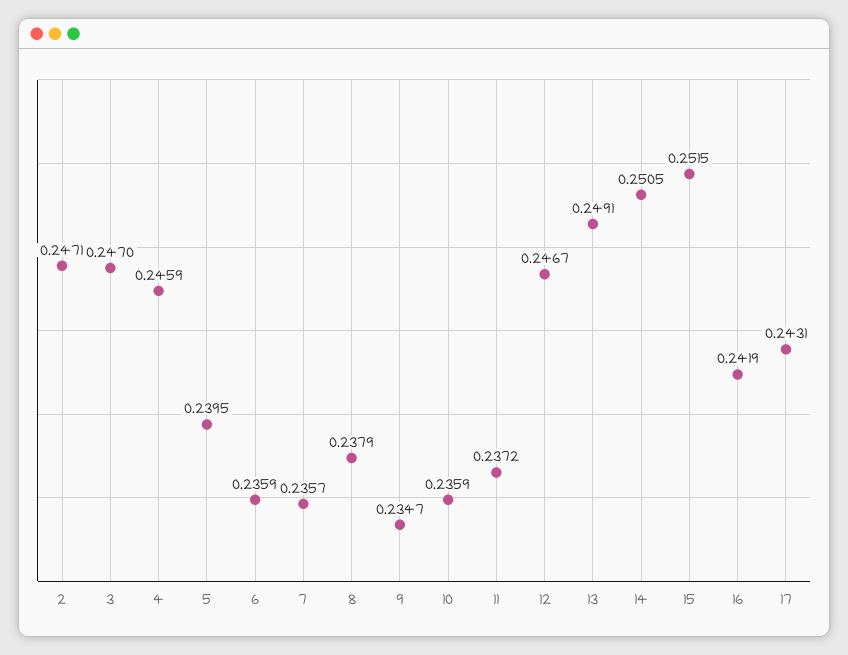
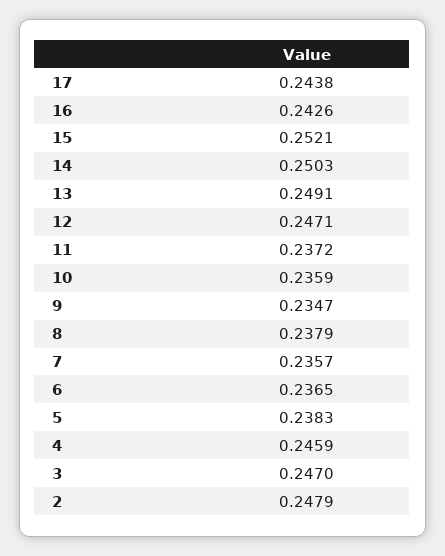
  {
-   "2": 0.2471,
+   "2": 0.2479,
    "3": 0.247,
    "4": 0.2459,
-   "5": 0.2395,
+   "5": 0.2383,
-   "6": 0.2359,
+   "6": 0.2365,
    "7": 0.2357,
    "8": 0.2379,
    "9": 0.2347,
    "10": 0.2359,
    "11": 0.2372,
-   "12": 0.2467,
+   "12": 0.2471,
    "13": 0.2491,
-   "14": 0.2505,
+   "14": 0.2503,
-   "15": 0.2515,
+   "15": 0.2521,
-   "16": 0.2419,
+   "16": 0.2426,
-   "17": 0.2431
+   "17": 0.2438
  }

